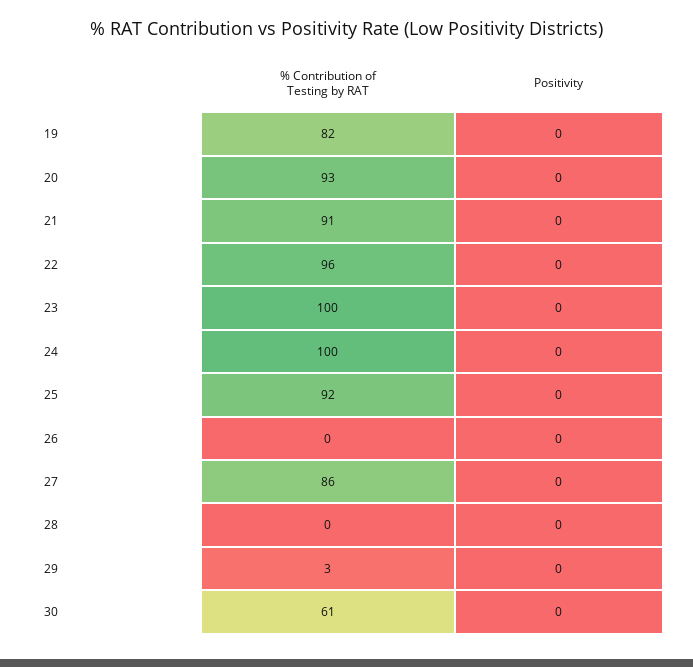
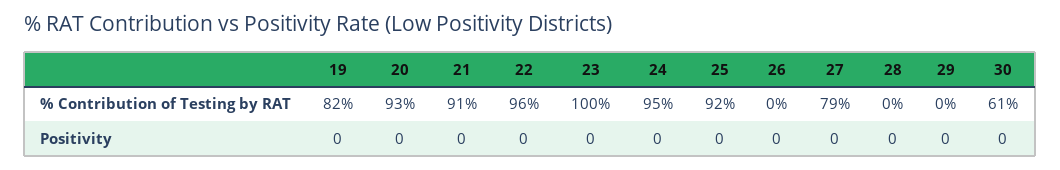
  {
    "% Contribution of Testing by RAT": {
      "19": 82,
      "20": 93,
      "21": 91,
      "22": 96,
      "23": 100,
-     "24": 100,
+     "24": 95,
      "25": 92,
      "26": 0,
-     "27": 86,
+     "27": 79,
      "28": 0,
-     "29": 3,
+     "29": 0,
      "30": 61
    },
    "Positivity": {
      "19": 0,
      "20": 0,
      "21": 0,
      "22": 0,
      "23": 0,
      "24": 0,
      "25": 0,
      "26": 0,
      "27": 0,
      "28": 0,
      "29": 0,
      "30": 0
    }
  }

